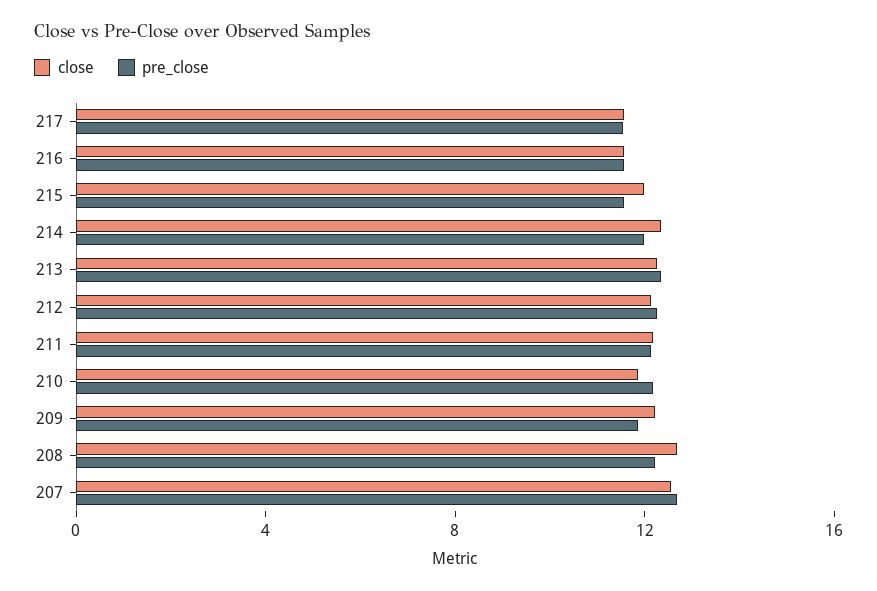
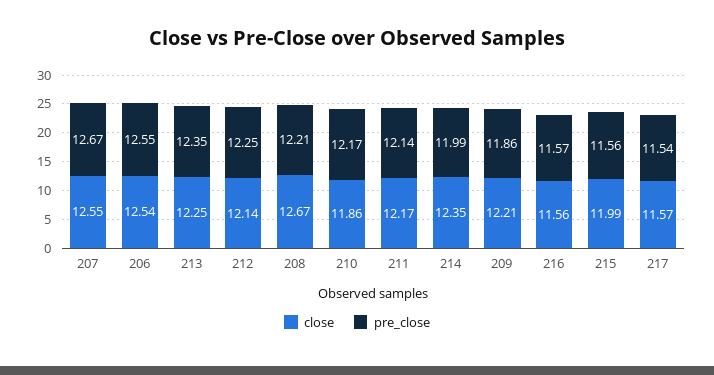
  {
    "close": {
      "217": 11.57,
      "216": 11.56,
      "215": 11.99,
      "214": 12.35,
      "213": 12.25,
      "212": 12.14,
      "211": 12.17,
      "210": 11.86,
      "209": 12.21,
      "208": 12.67,
-     "207": 12.55
+     "207": 12.55,
+     "206": 12.54
    },
    "pre_close": {
      "217": 11.54,
      "216": 11.57,
      "215": 11.56,
      "214": 11.99,
      "213": 12.35,
      "212": 12.25,
      "211": 12.14,
      "210": 12.17,
      "209": 11.86,
      "208": 12.21,
-     "207": 12.67
+     "207": 12.67,
+     "206": 12.55
    }
  }

